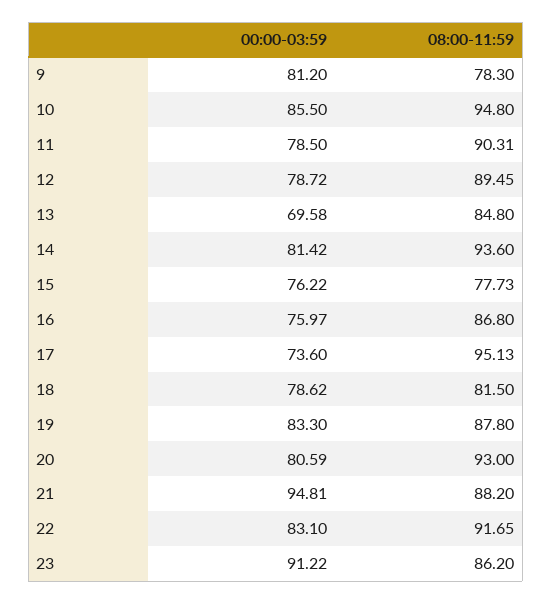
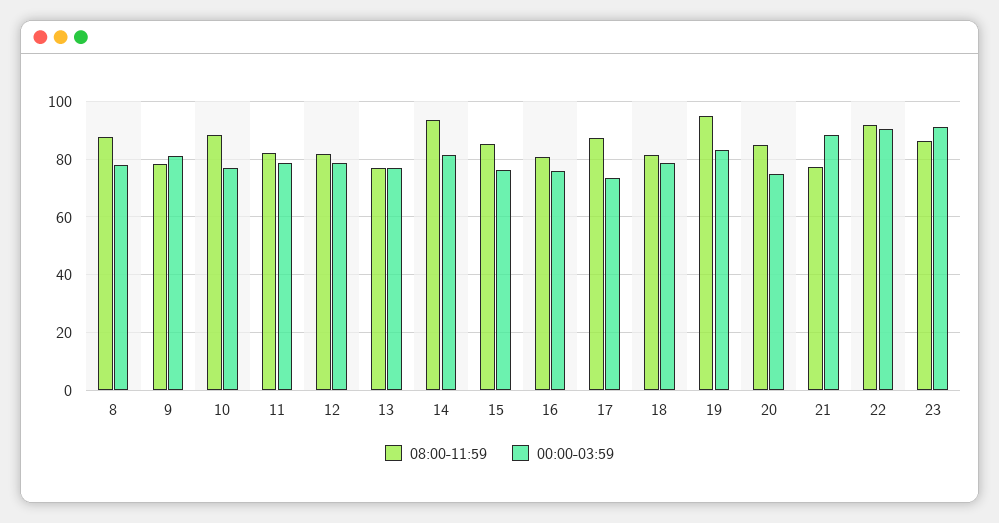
  {
    "00:00-03:59": {
      "9": 81.2,
-     "10": 85.5,
+     "10": 77.5,
      "11": 78.5,
      "12": 78.72,
-     "13": 69.58,
+     "13": 77.5,
      "14": 81.42,
      "15": 76.22,
      "16": 75.97,
      "17": 73.6,
      "18": 78.62,
      "19": 83.3,
-     "20": 80.59,
+     "20": 75,
-     "21": 94.81,
+     "21": 87.5,
-     "22": 83.1,
+     "22": 90,
-     "23": 91.22
+     "23": 91.22,
+     "8": 77.5
    },
    "08:00-11:59": {
      "9": 78.3,
-     "10": 94.8,
+     "10": 87.5,
-     "11": 90.31,
+     "11": 82.5,
-     "12": 89.45,
+     "12": 82.5,
-     "13": 84.8,
+     "13": 77.5,
      "14": 93.6,
-     "15": 77.73,
+     "15": 85,
-     "16": 86.8,
+     "16": 80,
-     "17": 95.13,
+     "17": 87.5,
      "18": 81.5,
-     "19": 87.8,
+     "19": 95,
-     "20": 93,
+     "20": 85,
-     "21": 88.2,
+     "21": 77.5,
      "22": 91.65,
-     "23": 86.2
+     "23": 86.2,
+     "8": 87.5
    }
  }

